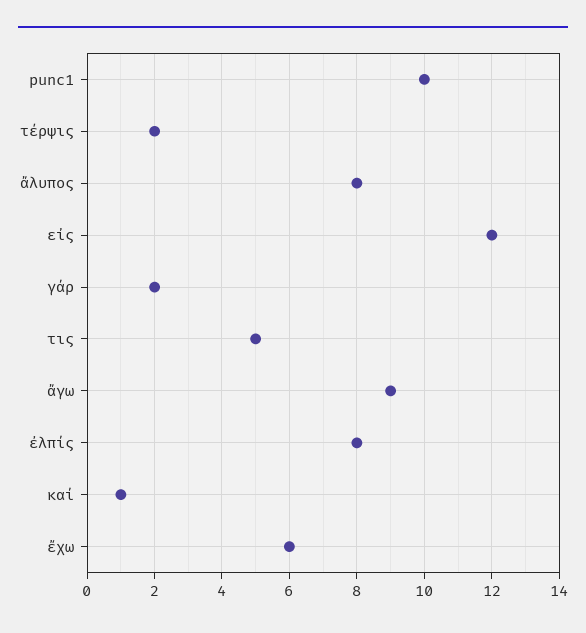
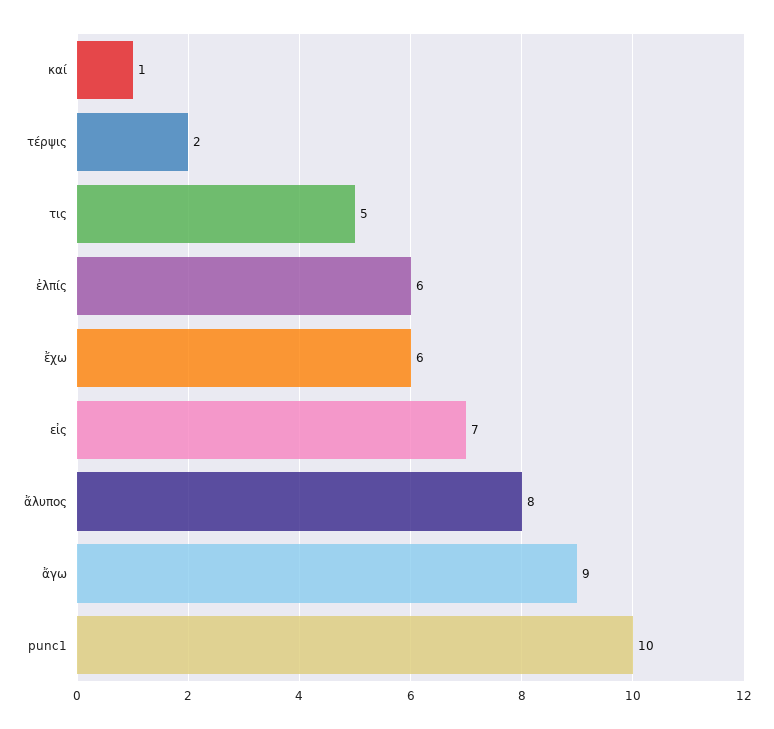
  {
    "punc1": 10,
    "τέρψις": 2,
    "ἄλυπος": 8,
-   "εἰς": 12,
+   "εἰς": 7,
-   "γάρ": 2,
    "τις": 5,
    "ἄγω": 9,
-   "ἐλπίς": 8,
+   "ἐλπίς": 6,
    "καί": 1,
    "ἔχω": 6
  }

